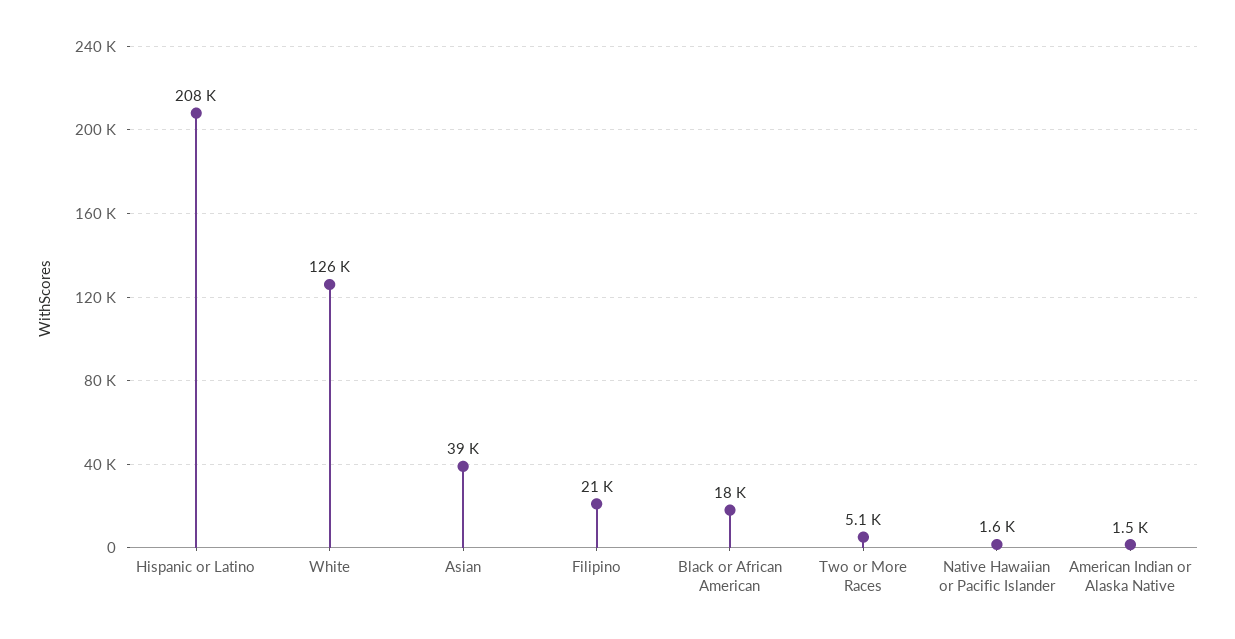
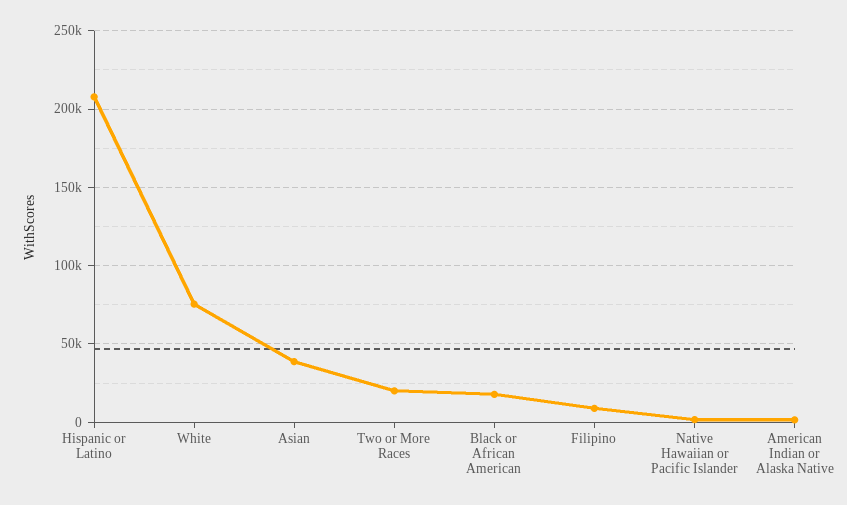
  {
    "Hispanic or Latino": 208000,
-   "White": 126000,
+   "White": 75000,
    "Asian": 39000,
-   "Filipino": 21000,
+   "Filipino": 10000,
    "Black or African American": 18000,
-   "Two or More Races": 5100,
+   "Two or More Races": 20000,
    "Native Hawaiian or Pacific Islander": 1600,
    "American Indian or Alaska Native": 1500
  }

